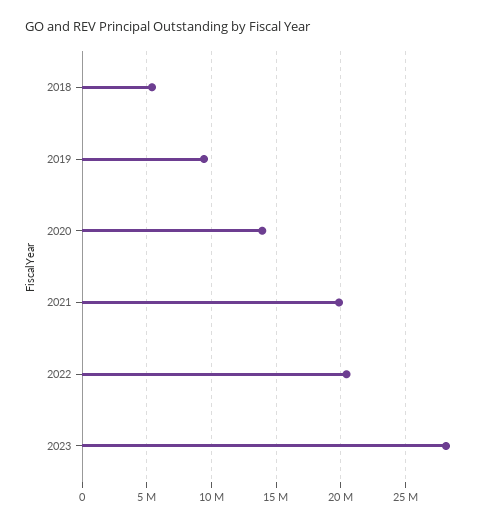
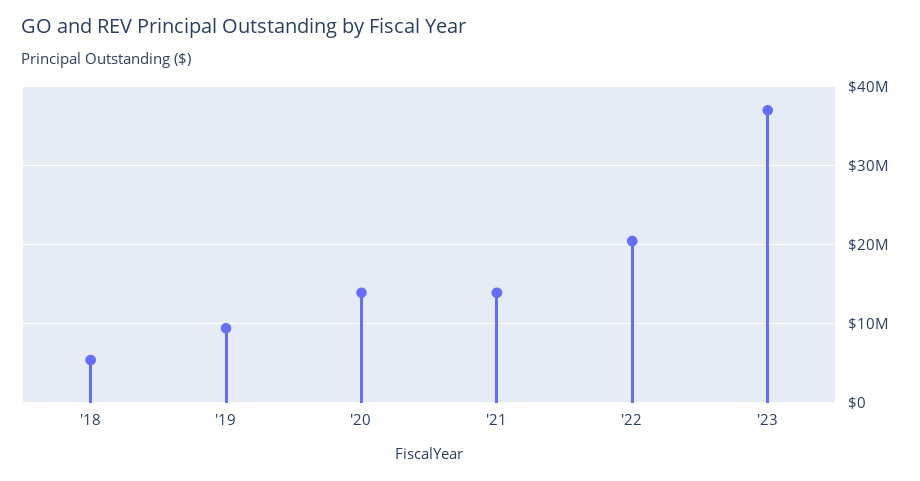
  {
    "2018": 5500000,
    "2019": 9500000,
    "2020": 14000000,
-   "2021": 20000000,
+   "2021": 14000000,
    "2022": 20500000,
-   "2023": 28000000
+   "2023": 37000000
  }

